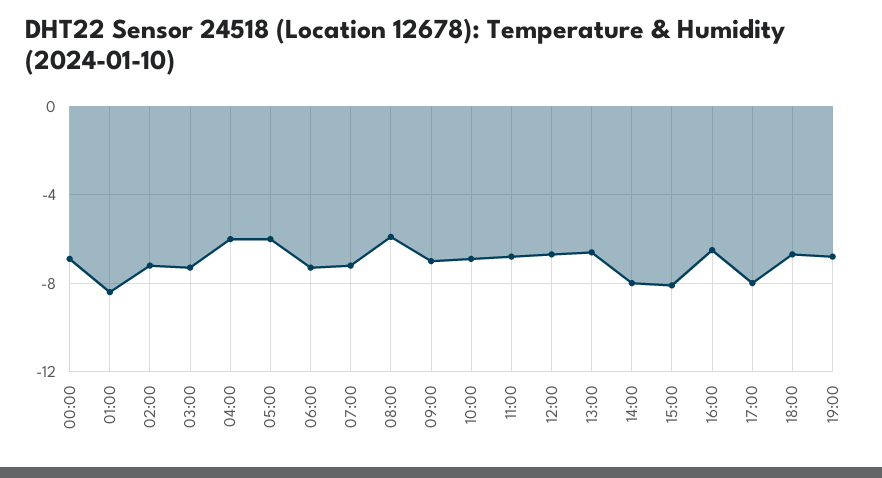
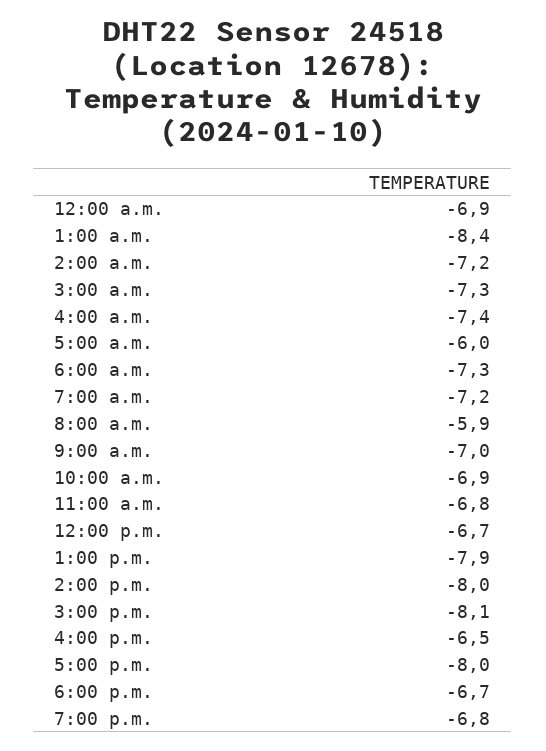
  {
    "00:00": -6.9,
    "01:00": -8.4,
    "02:00": -7.2,
    "03:00": -7.3,
-   "04:00": -6,
+   "04:00": -7.4,
    "05:00": -6,
    "06:00": -7.3,
    "07:00": -7.2,
    "08:00": -5.9,
    "09:00": -7,
    "10:00": -6.9,
    "11:00": -6.8,
    "12:00": -6.7,
-   "13:00": -6.5,
+   "13:00": -7.9,
    "14:00": -8,
    "15:00": -8.1,
    "16:00": -6.5,
    "17:00": -8,
    "18:00": -6.7,
    "19:00": -6.8
  }

